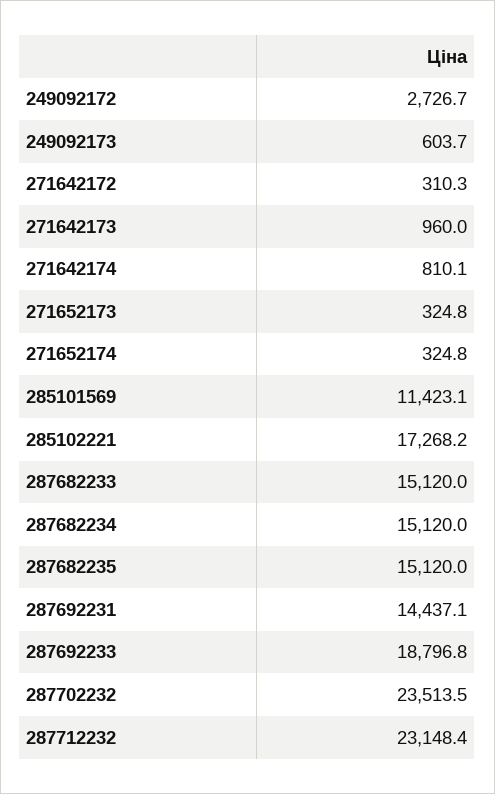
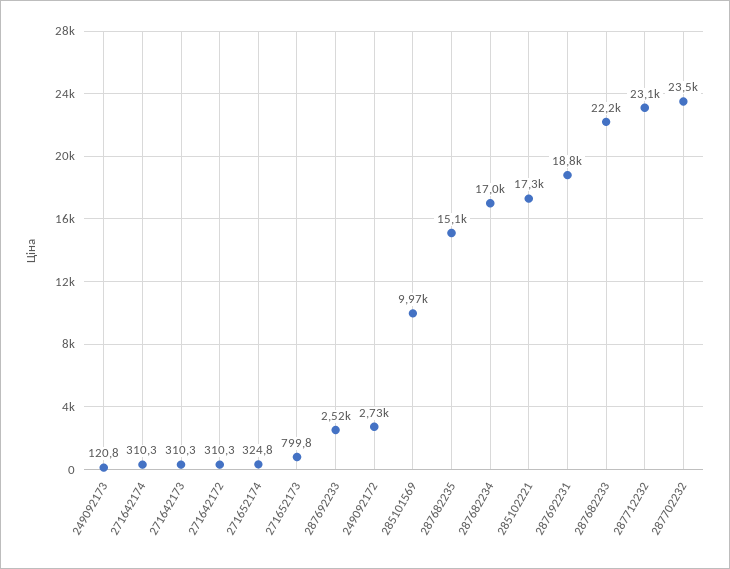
  {
    "249092172": 2726.7,
-   "249092173": 603.7,
+   "249092173": 120.8,
    "271642172": 310.3,
-   "271642173": 960,
+   "271642173": 310.3,
-   "271642174": 810.1,
+   "271642174": 310.3,
-   "271652173": 324.8,
+   "271652173": 799.8,
    "271652174": 324.8,
-   "285101569": 11423.1,
+   "285101569": 9970,
    "285102221": 17268.2,
-   "287682233": 15120,
+   "287682233": 22200,
-   "287682234": 15120,
+   "287682234": 17000,
    "287682235": 15120,
-   "287692231": 14437.1,
+   "287692231": 18800,
-   "287692233": 18796.8,
+   "287692233": 2520,
    "287702232": 23513.5,
    "287712232": 23148.4
  }

